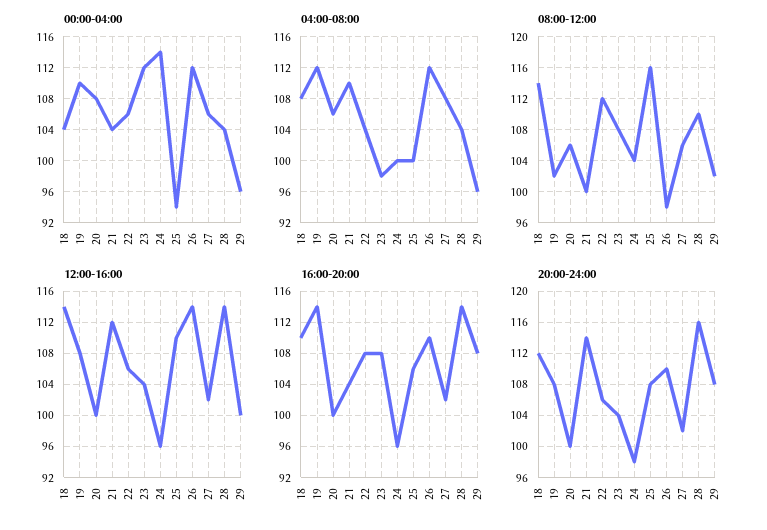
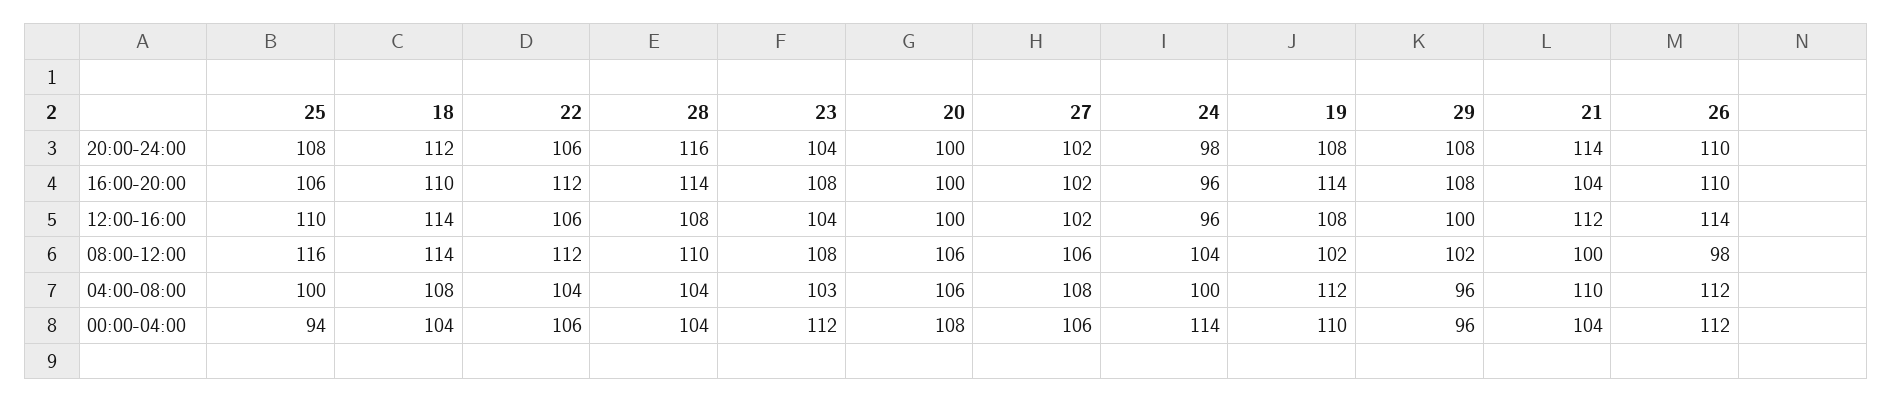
  {
    "00:00-04:00": {
      "18": 104,
      "19": 110,
      "20": 108,
      "21": 104,
      "22": 106,
      "23": 112,
      "24": 114,
      "25": 94,
      "26": 112,
      "27": 106,
      "28": 104,
      "29": 96
    },
    "04:00-08:00": {
      "18": 108,
      "19": 112,
      "20": 106,
      "21": 110,
      "22": 104,
-     "23": 98,
+     "23": 103,
      "24": 100,
      "25": 100,
      "26": 112,
      "27": 108,
      "28": 104,
      "29": 96
    },
    "08:00-12:00": {
      "18": 114,
      "19": 102,
      "20": 106,
      "21": 100,
      "22": 112,
      "23": 108,
      "24": 104,
      "25": 116,
      "26": 98,
      "27": 106,
      "28": 110,
      "29": 102
    },
    "12:00-16:00": {
      "18": 114,
      "19": 108,
      "20": 100,
      "21": 112,
      "22": 106,
      "23": 104,
      "24": 96,
      "25": 110,
      "26": 114,
      "27": 102,
-     "28": 114,
+     "28": 108,
      "29": 100
    },
    "16:00-20:00": {
      "18": 110,
      "19": 114,
      "20": 100,
      "21": 104,
-     "22": 108,
+     "22": 112,
      "23": 108,
      "24": 96,
      "25": 106,
      "26": 110,
      "27": 102,
      "28": 114,
      "29": 108
    },
    "20:00-24:00": {
      "18": 112,
      "19": 108,
      "20": 100,
      "21": 114,
      "22": 106,
      "23": 104,
      "24": 98,
      "25": 108,
      "26": 110,
      "27": 102,
      "28": 116,
      "29": 108
    }
  }

